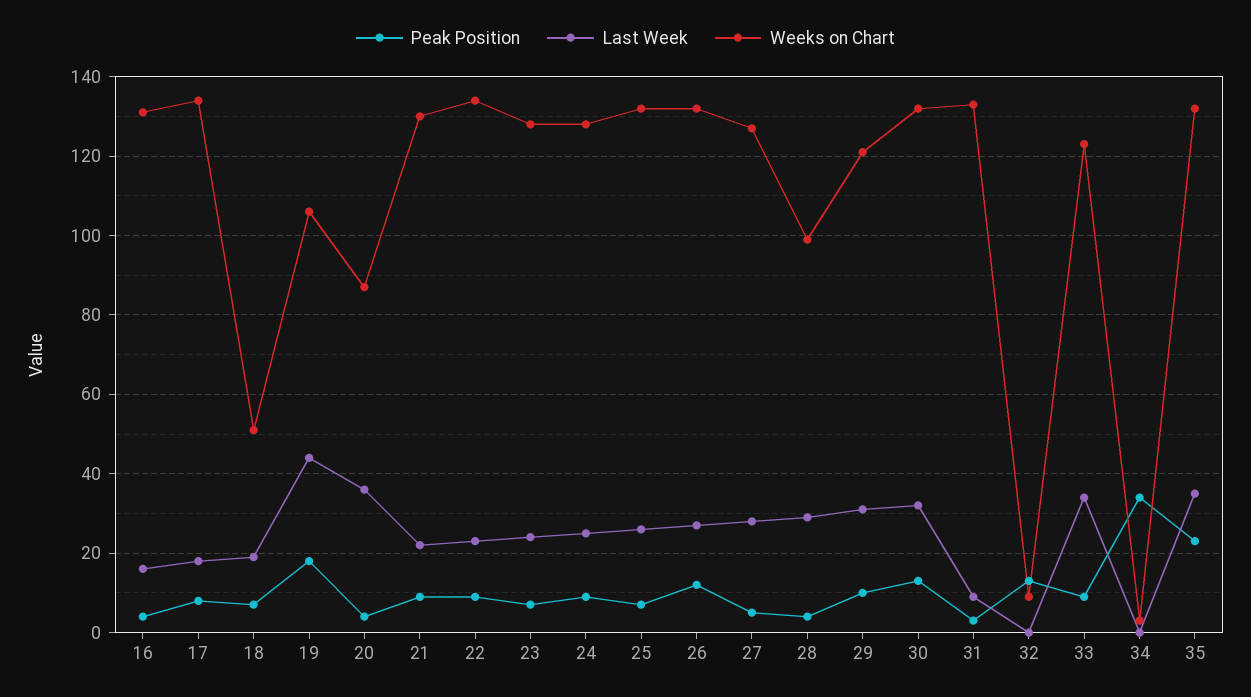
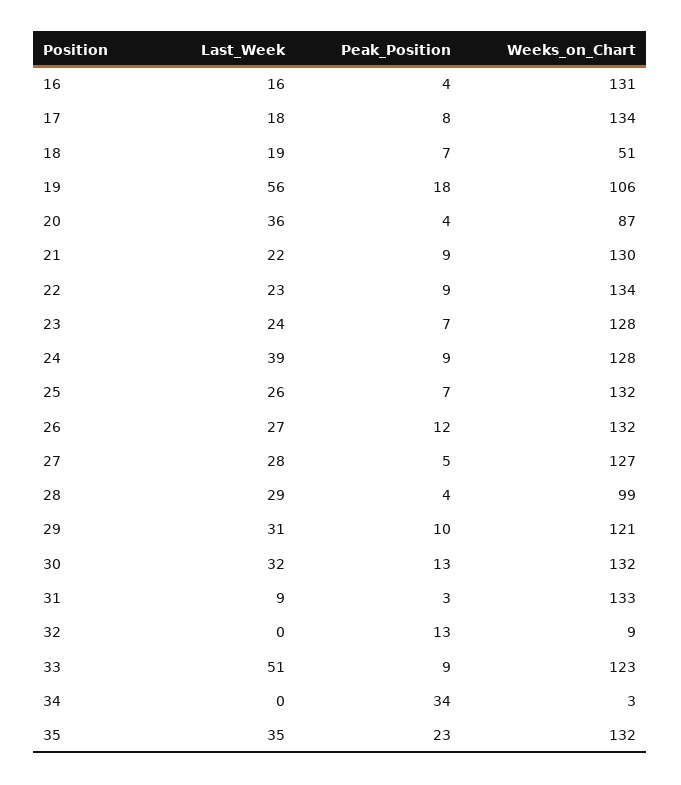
  {
    "Peak Position": {
      "16": 4,
      "17": 8,
      "18": 7,
      "19": 18,
      "20": 4,
      "21": 9,
      "22": 9,
      "23": 7,
      "24": 9,
      "25": 7,
      "26": 12,
      "27": 5,
      "28": 4,
      "29": 10,
      "30": 13,
      "31": 3,
      "32": 13,
      "33": 9,
      "34": 34,
      "35": 23
    },
    "Last Week": {
      "16": 16,
      "17": 18,
      "18": 19,
-     "19": 45,
+     "19": 56,
      "20": 36,
      "21": 22,
      "22": 23,
      "23": 24,
-     "24": 25,
+     "24": 39,
      "25": 26,
      "26": 27,
      "27": 28,
      "28": 29,
      "29": 31,
      "30": 32,
      "31": 9,
      "32": 0,
-     "33": 35,
+     "33": 51,
      "34": 0,
      "35": 35
    },
    "Weeks on Chart": {
      "16": 131,
      "17": 134,
      "18": 51,
      "19": 106,
      "20": 87,
      "21": 130,
      "22": 134,
      "23": 128,
      "24": 128,
      "25": 132,
      "26": 132,
      "27": 127,
      "28": 99,
      "29": 121,
      "30": 132,
      "31": 133,
      "32": 9,
      "33": 123,
      "34": 3,
      "35": 132
    }
  }

